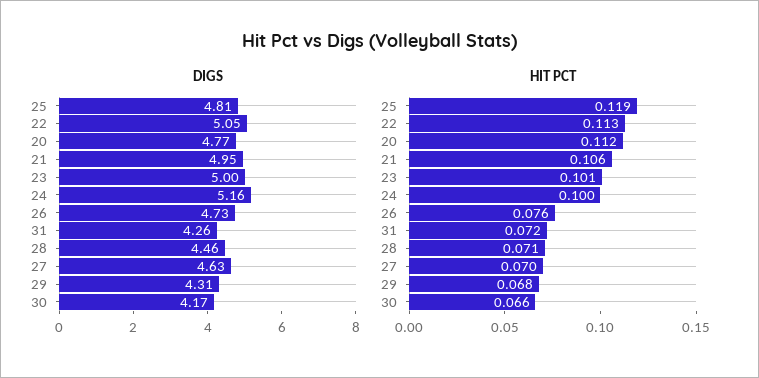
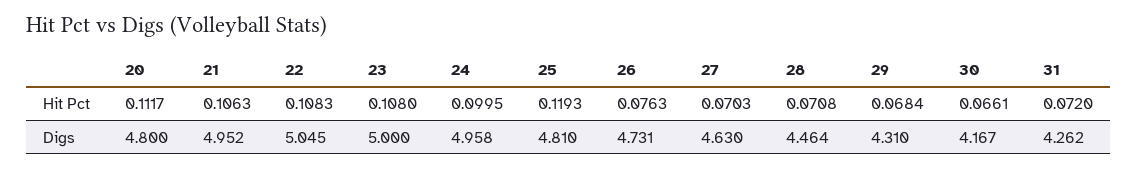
  {
    "DIGS": {
      "25": 4.81,
      "22": 5.045,
-     "20": 4.77,
+     "20": 4.8,
      "21": 4.952,
      "23": 5,
-     "24": 5.16,
+     "24": 4.958,
      "26": 4.731,
      "31": 4.262,
      "28": 4.464,
      "27": 4.63,
      "29": 4.31,
      "30": 4.167
    },
    "HIT PCT": {
      "25": 0.1193,
-     "22": 0.113,
+     "22": 0.1083,
      "20": 0.1117,
      "21": 0.1063,
-     "23": 0.101,
+     "23": 0.108,
      "24": 0.0995,
      "26": 0.0763,
      "31": 0.072,
      "28": 0.0708,
      "27": 0.0703,
      "29": 0.0684,
      "30": 0.0661
    }
  }

